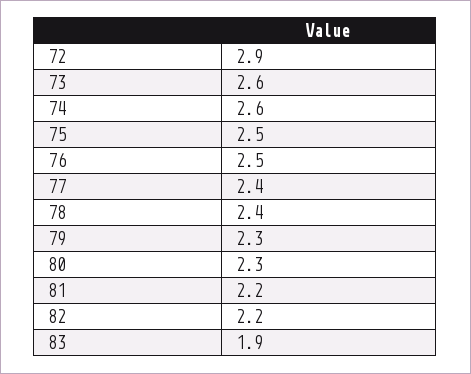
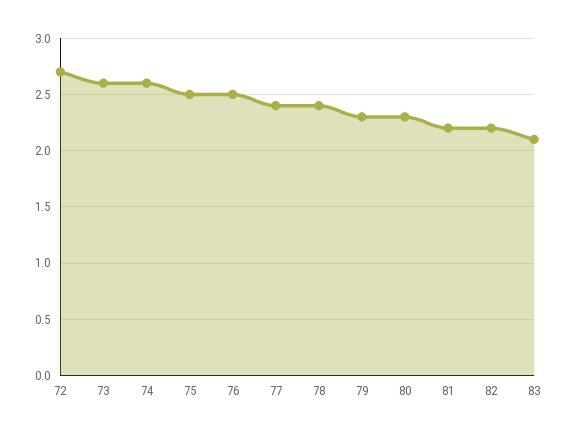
  {
-   "72": 2.9,
+   "72": 2.7,
    "73": 2.6,
    "74": 2.6,
    "75": 2.5,
    "76": 2.5,
    "77": 2.4,
    "78": 2.4,
    "79": 2.3,
    "80": 2.3,
    "81": 2.2,
    "82": 2.2,
-   "83": 1.9
+   "83": 2.1
  }

